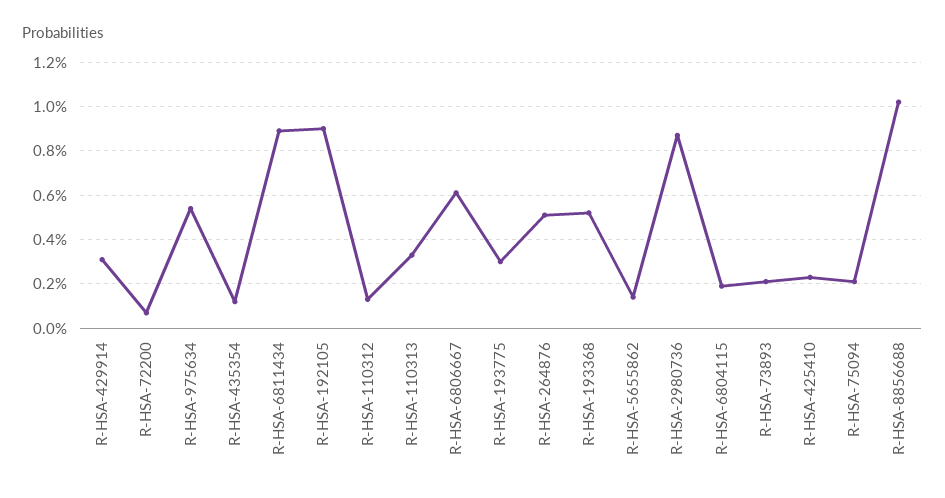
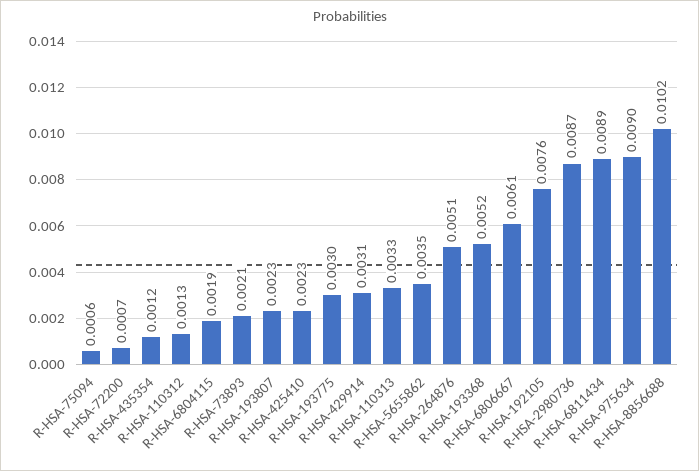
  {
    "R-HSA-429914": 0.0031,
    "R-HSA-72200": 0.0007,
-   "R-HSA-975634": 0.0055,
+   "R-HSA-975634": 0.009,
    "R-HSA-435354": 0.0012,
    "R-HSA-6811434": 0.0089,
-   "R-HSA-192105": 0.009,
+   "R-HSA-192105": 0.0076,
    "R-HSA-110312": 0.0013,
    "R-HSA-110313": 0.0033,
    "R-HSA-6806667": 0.0061,
    "R-HSA-193775": 0.003,
    "R-HSA-264876": 0.0051,
    "R-HSA-193368": 0.0052,
-   "R-HSA-5655862": 0.0015,
+   "R-HSA-5655862": 0.0035,
    "R-HSA-2980736": 0.0087,
    "R-HSA-6804115": 0.0019,
    "R-HSA-73893": 0.0021,
    "R-HSA-425410": 0.0023,
-   "R-HSA-75094": 0.002,
+   "R-HSA-75094": 0.0006,
-   "R-HSA-8856688": 0.0102
+   "R-HSA-8856688": 0.0102,
+   "R-HSA-193807": 0.0023
  }

